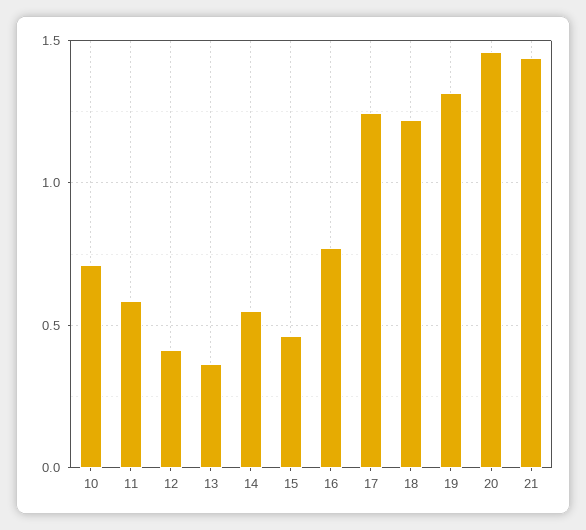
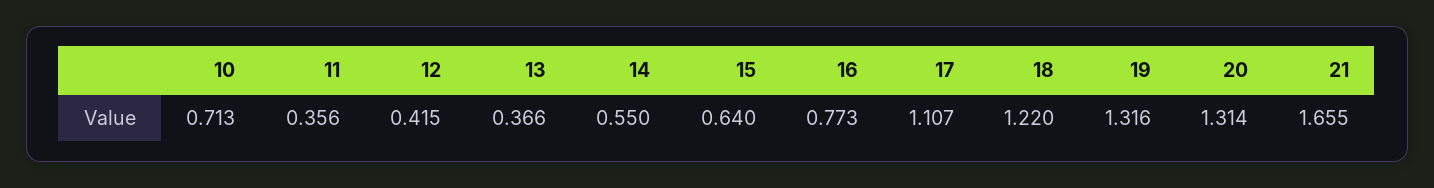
  {
    "10": 0.713,
-   "11": 0.6,
+   "11": 0.356,
    "12": 0.415,
    "13": 0.366,
    "14": 0.55,
-   "15": 0.45,
+   "15": 0.64,
    "16": 0.773,
-   "17": 1.25,
+   "17": 1.107,
    "18": 1.22,
    "19": 1.316,
-   "20": 1.45,
+   "20": 1.314,
-   "21": 1.45
+   "21": 1.655
  }

